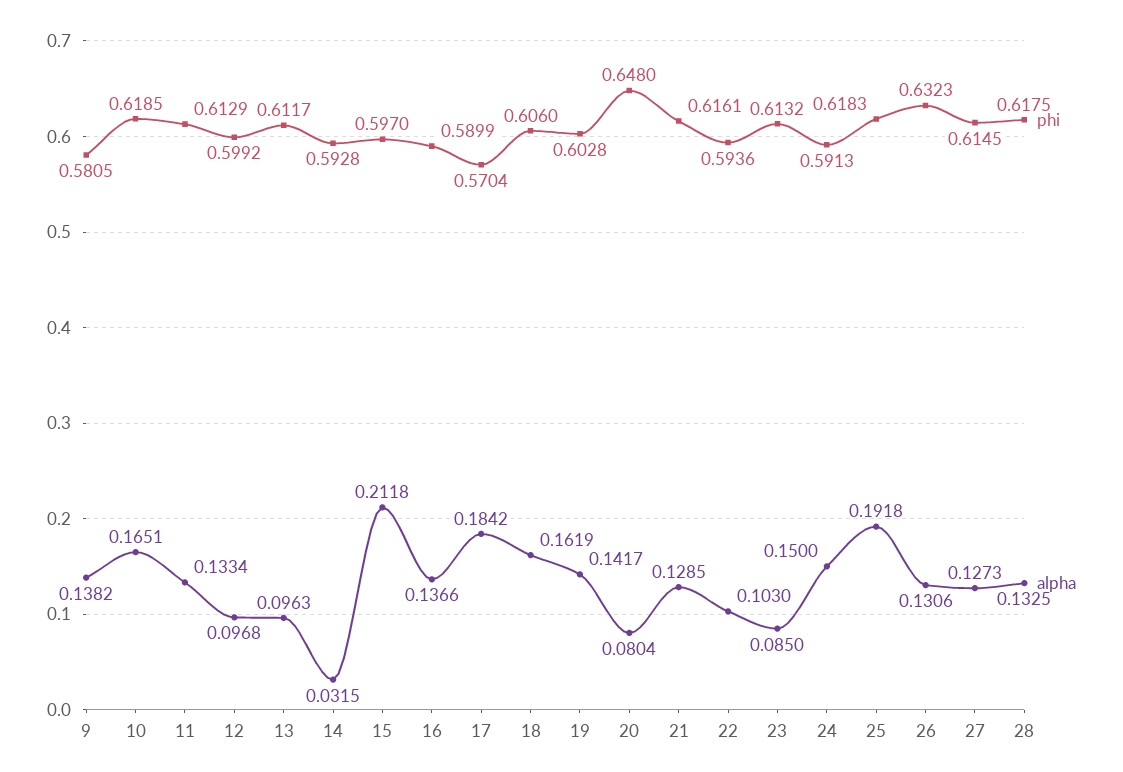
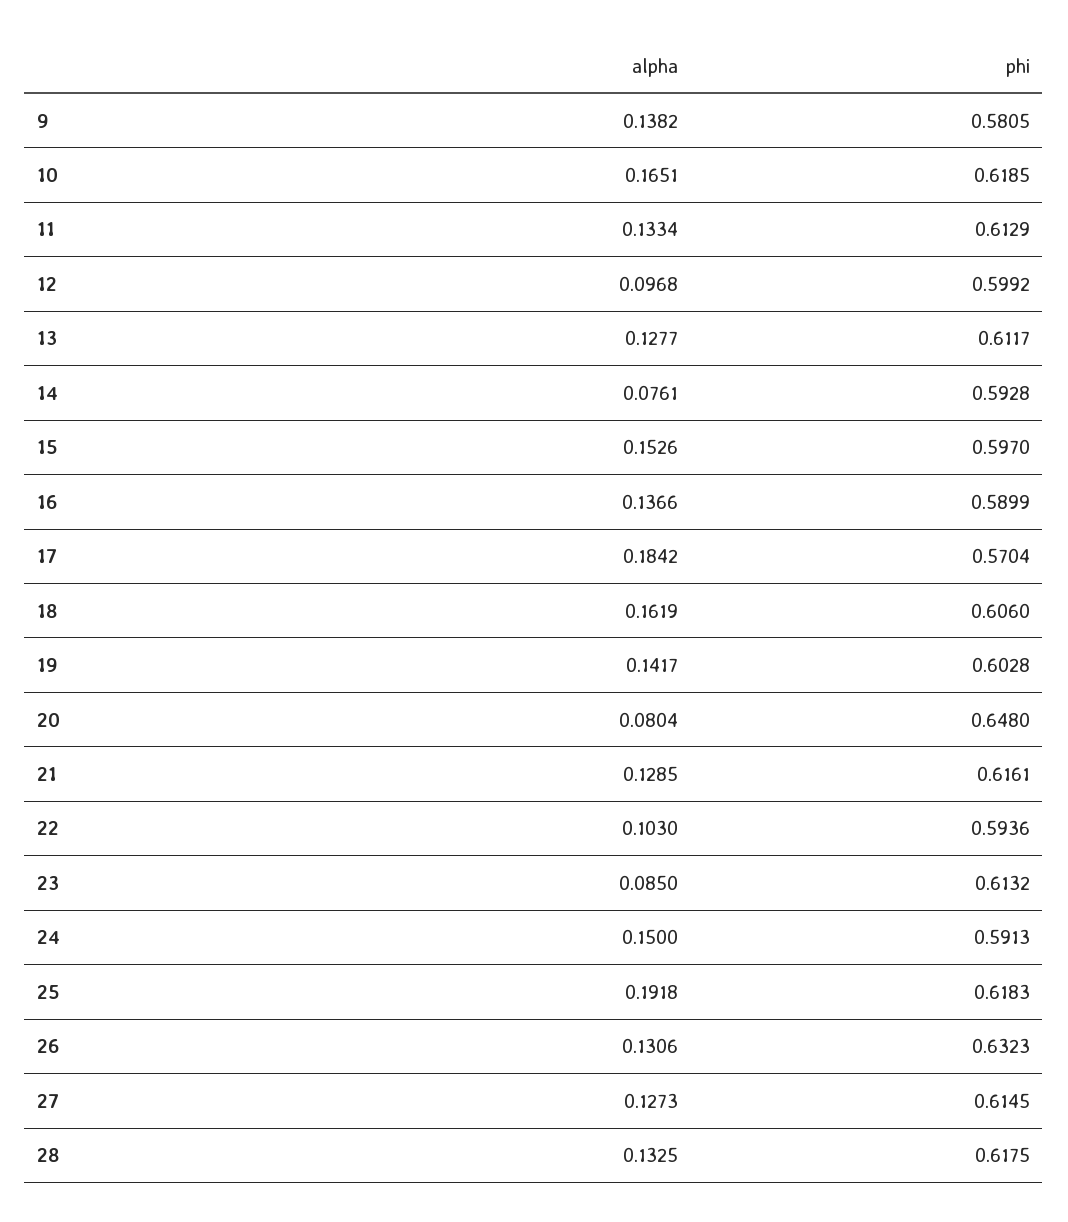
  {
    "phi": {
      "9": 0.5805,
      "10": 0.6185,
      "11": 0.6129,
      "12": 0.5992,
      "13": 0.6117,
      "14": 0.5928,
      "15": 0.597,
      "16": 0.5899,
      "17": 0.5704,
      "18": 0.606,
      "19": 0.6028,
      "20": 0.648,
      "21": 0.6161,
      "22": 0.5936,
      "23": 0.6132,
      "24": 0.5913,
      "25": 0.6183,
      "26": 0.6323,
      "27": 0.6145,
      "28": 0.6175
    },
    "alpha": {
      "9": 0.1382,
      "10": 0.1651,
      "11": 0.1334,
      "12": 0.0968,
-     "13": 0.0963,
+     "13": 0.1277,
-     "14": 0.0315,
+     "14": 0.0761,
-     "15": 0.2118,
+     "15": 0.1526,
      "16": 0.1366,
      "17": 0.1842,
      "18": 0.1619,
      "19": 0.1417,
      "20": 0.0804,
      "21": 0.1285,
      "22": 0.103,
      "23": 0.085,
      "24": 0.15,
      "25": 0.1918,
      "26": 0.1306,
      "27": 0.1273,
      "28": 0.1325
    }
  }

